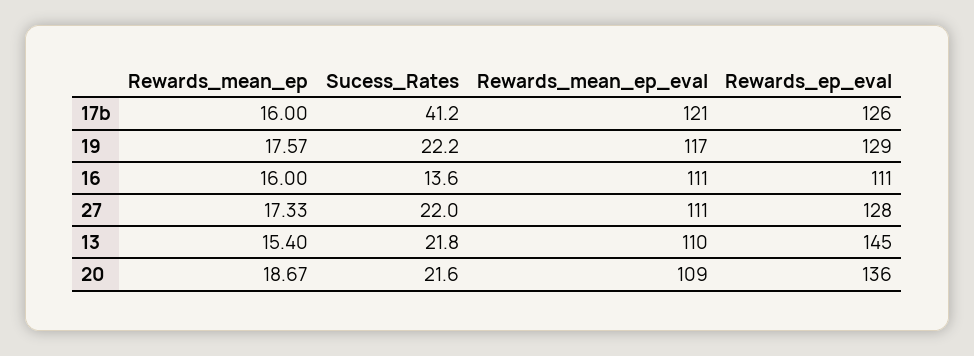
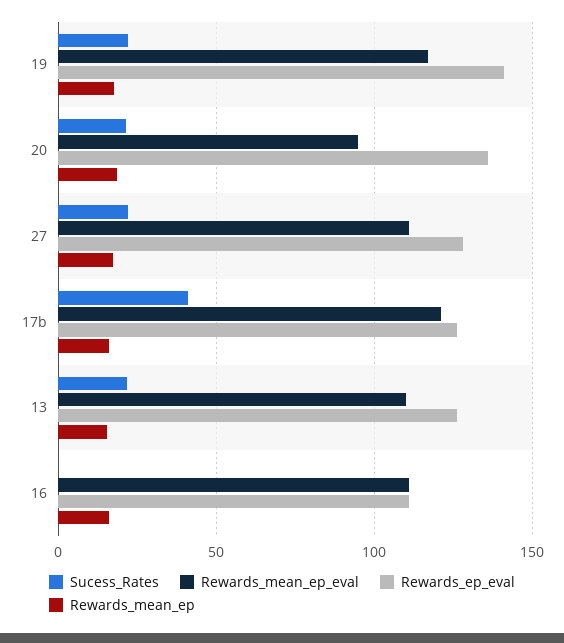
  {
    "Rewards_mean_ep": {
      "17b": 16,
      "19": 17.57,
      "16": 16,
      "27": 17.33,
      "13": 15.4,
      "20": 18.67
    },
    "Sucess_Rates": {
      "17b": 41.2,
      "19": 22.2,
-     "16": 13.6,
+     "16": 0,
      "27": 22,
      "13": 21.8,
      "20": 21.6
    },
    "Rewards_mean_ep_eval": {
      "17b": 121,
      "19": 117,
      "16": 111,
      "27": 111,
      "13": 110,
-     "20": 109
+     "20": 95
    },
    "Rewards_ep_eval": {
      "17b": 126,
-     "19": 129,
+     "19": 140,
      "16": 111,
      "27": 128,
-     "13": 145,
+     "13": 125,
      "20": 136
    }
  }

